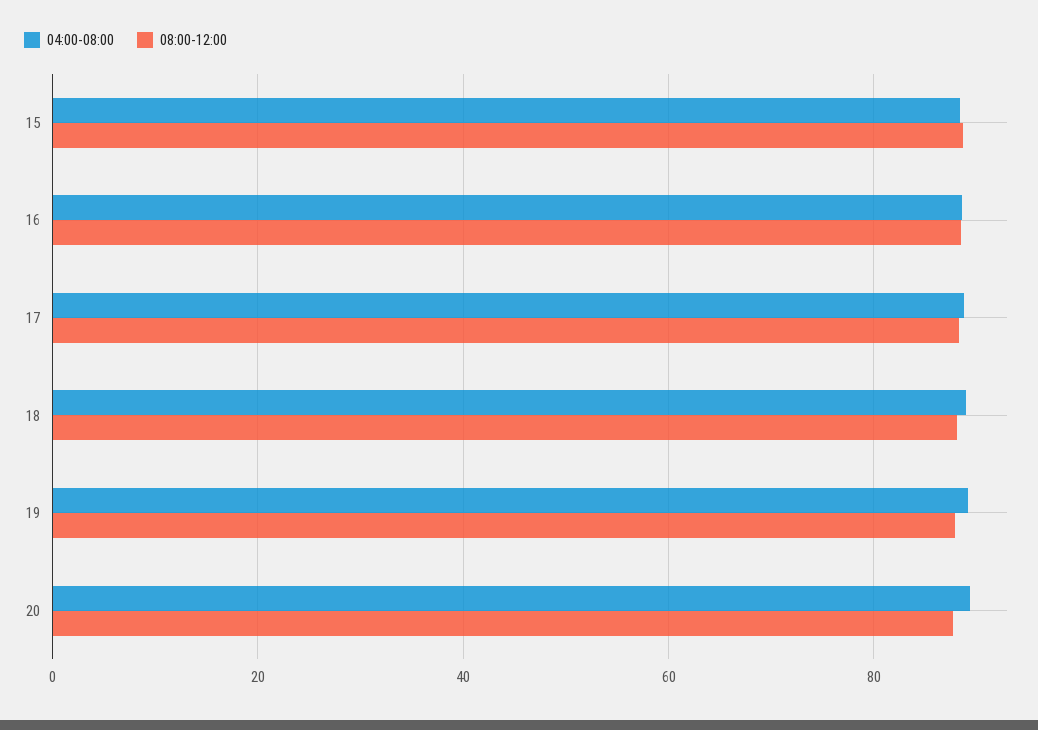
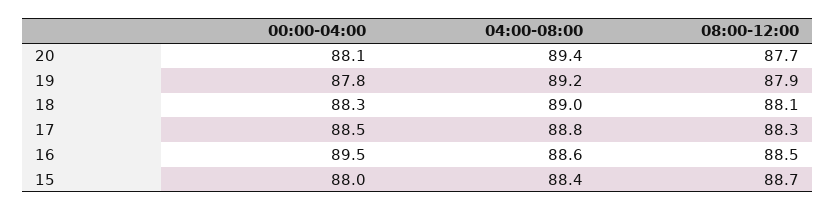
  {
    "04:00-08:00": {
      "15": 88.4,
      "16": 88.6,
      "17": 88.8,
      "18": 89,
      "19": 89.2,
      "20": 89.4
    },
    "08:00-12:00": {
      "15": 88.7,
      "16": 88.5,
      "17": 88.3,
      "18": 88.1,
      "19": 87.9,
      "20": 87.7
-   }
+   },
+   "00:00-04:00": {
+     "20": 88.1,
+     "19": 87.8,
+     "18": 88.3,
+     "17": 88.5,
+     "16": 89.5,
+     "15": 88
+   }
  }

